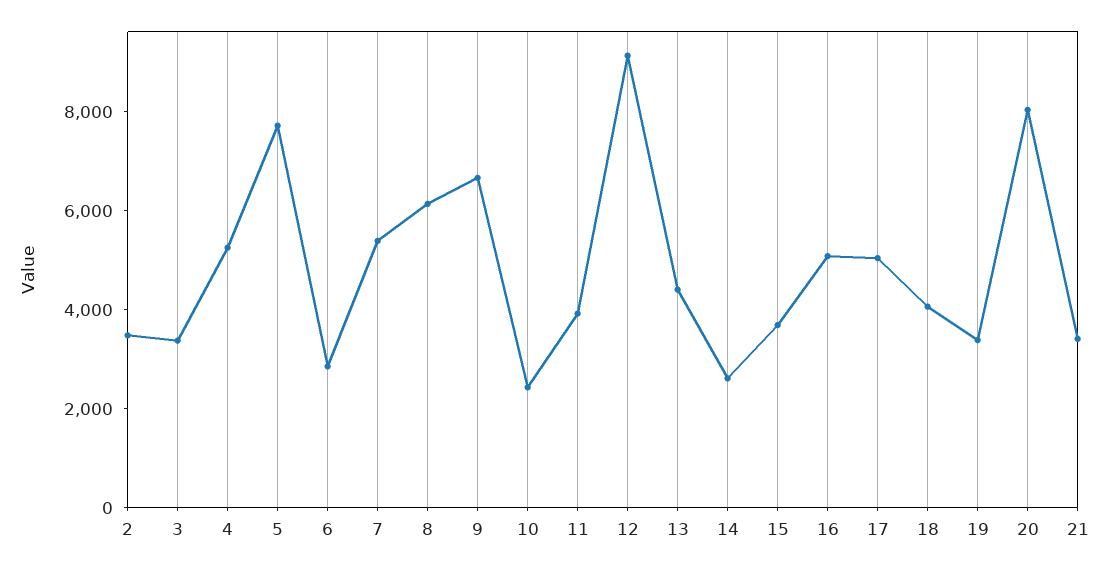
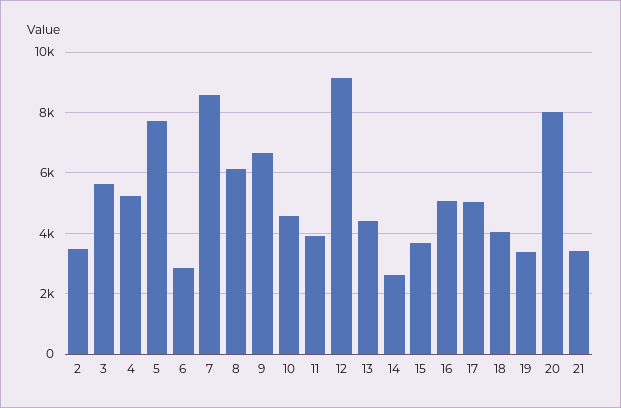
  {
    "2": 3400,
-   "3": 3500,
+   "3": 5600,
    "4": 5200,
    "5": 7800,
    "6": 2800,
-   "7": 5500,
+   "7": 8600,
    "8": 6200,
    "9": 6600,
-   "10": 2500,
+   "10": 4600,
    "11": 4000,
    "12": 9200,
    "13": 4400,
    "14": 2600,
    "15": 3600,
    "16": 5000,
    "17": 5000,
    "18": 4000,
    "19": 3400,
    "20": 8000,
    "21": 3400
  }

